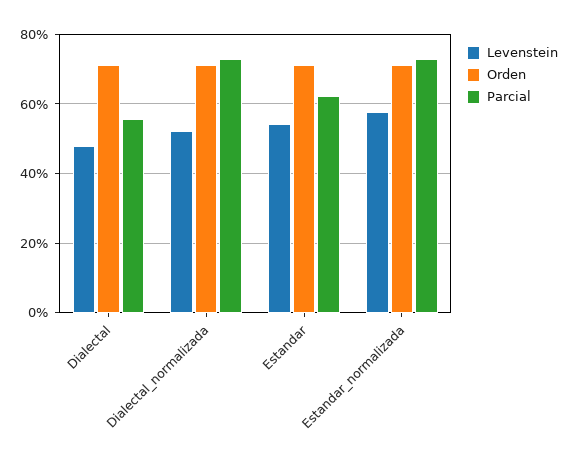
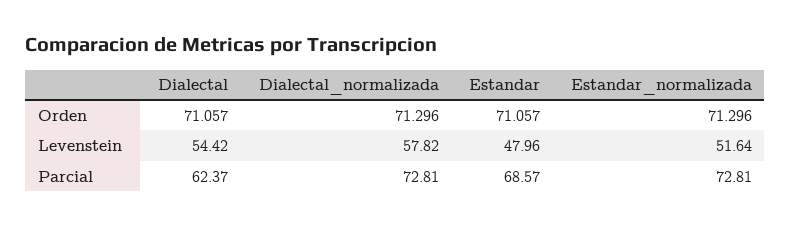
  {
    "Levenstein": {
-     "Dialectal": 48,
+     "Dialectal": 54.42,
-     "Dialectal_normalizada": 52,
+     "Dialectal_normalizada": 57.82,
-     "Estandar": 54,
+     "Estandar": 47.96,
-     "Estandar_normalizada": 58
+     "Estandar_normalizada": 51.64
    },
    "Orden": {
      "Dialectal": 71.057,
      "Dialectal_normalizada": 71.296,
      "Estandar": 71.057,
      "Estandar_normalizada": 71.296
    },
    "Parcial": {
-     "Dialectal": 56,
+     "Dialectal": 62.37,
      "Dialectal_normalizada": 72.81,
-     "Estandar": 62,
+     "Estandar": 68.57,
      "Estandar_normalizada": 72.81
    }
  }

